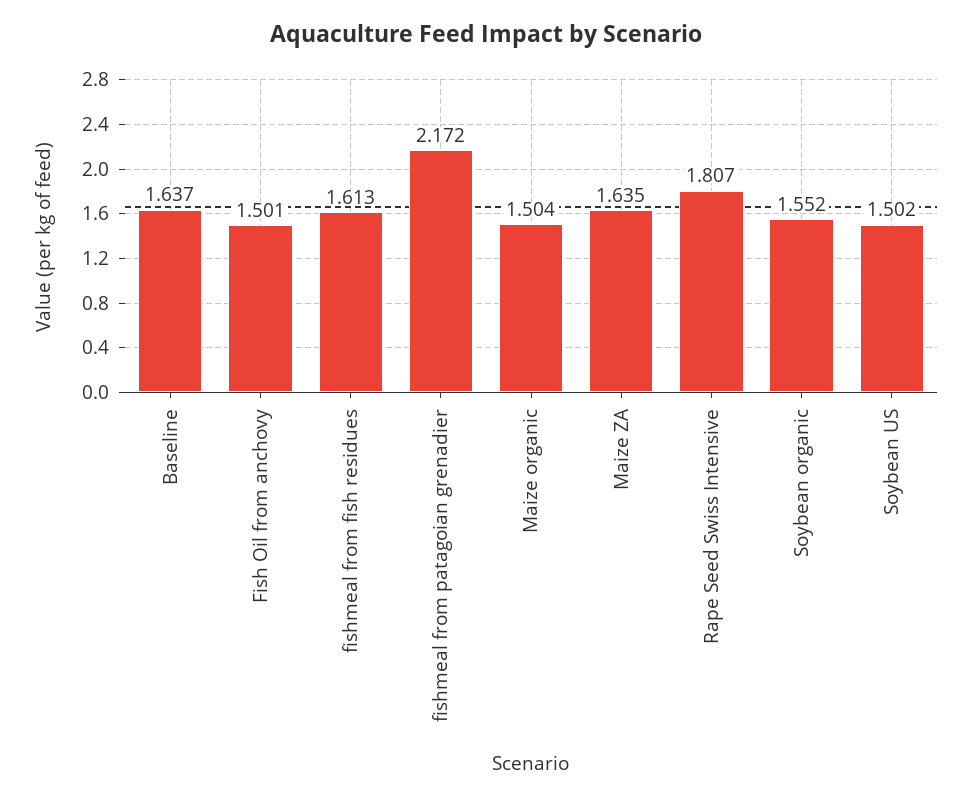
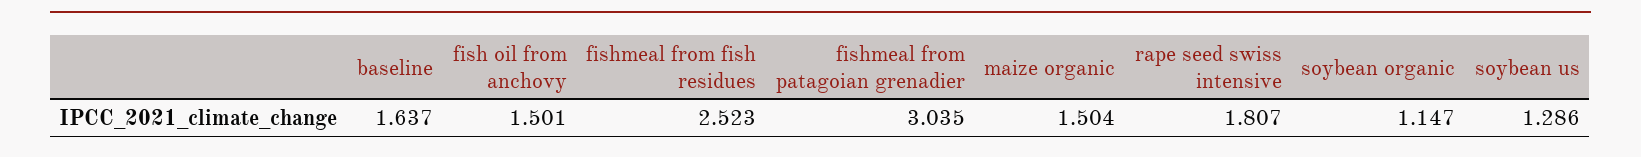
  {
    "Baseline": 1.637,
    "Fish Oil from anchovy": 1.501,
-   "fishmeal from fish residues": 1.613,
+   "fishmeal from fish residues": 2.523,
-   "fishmeal from patagoian grenadier": 2.172,
+   "fishmeal from patagoian grenadier": 3.035,
    "Maize organic": 1.504,
-   "Maize ZA": 1.635,
    "Rape Seed Swiss Intensive": 1.807,
-   "Soybean organic": 1.552,
+   "Soybean organic": 1.147,
-   "Soybean US": 1.502
+   "Soybean US": 1.286
  }

